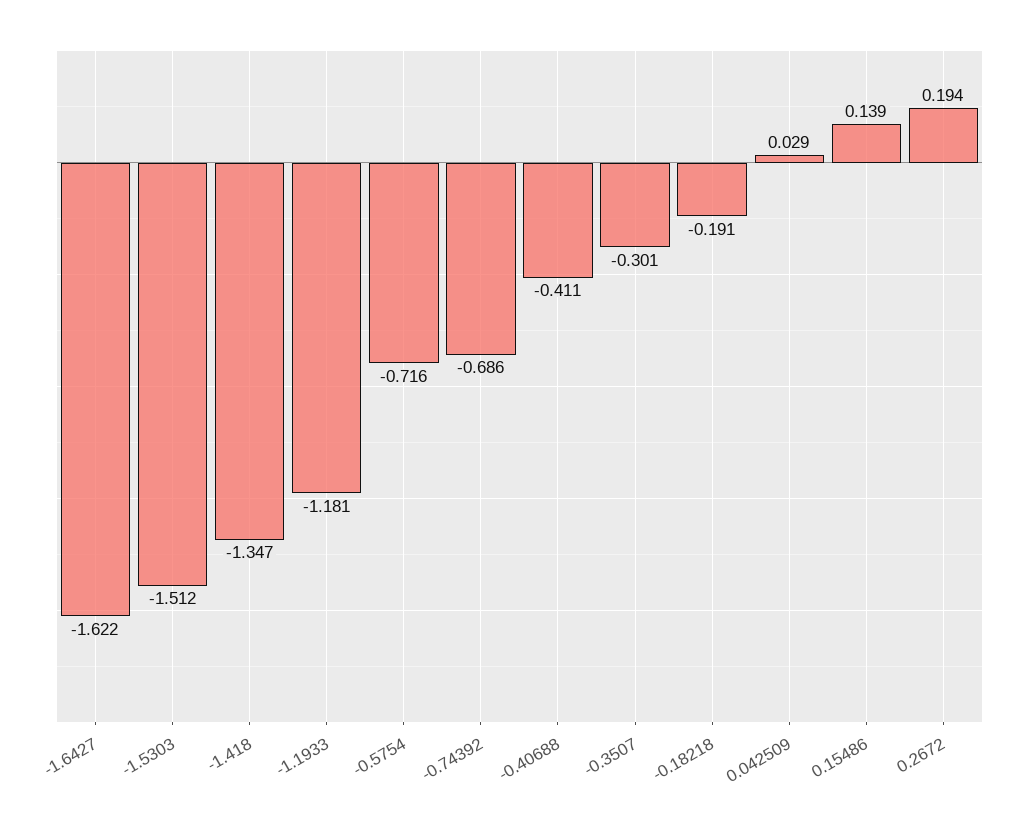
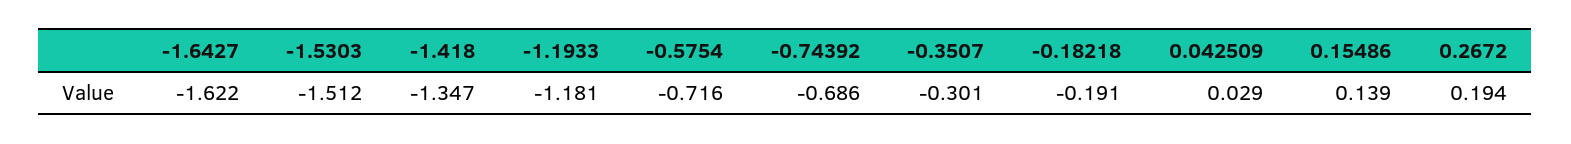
  {
    "-1.6427": -1.622,
    "-1.5303": -1.512,
    "-1.418": -1.347,
    "-1.1933": -1.181,
    "-0.5754": -0.716,
    "-0.74392": -0.686,
-   "-0.40688": -0.411,
    "-0.3507": -0.301,
    "-0.18218": -0.191,
    "0.042509": 0.029,
    "0.15486": 0.139,
    "0.2672": 0.194
  }

